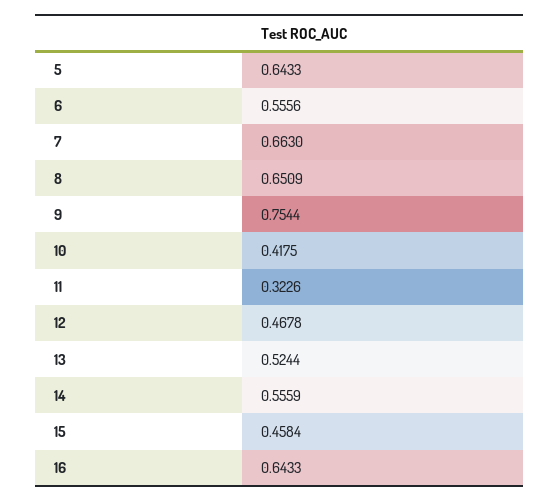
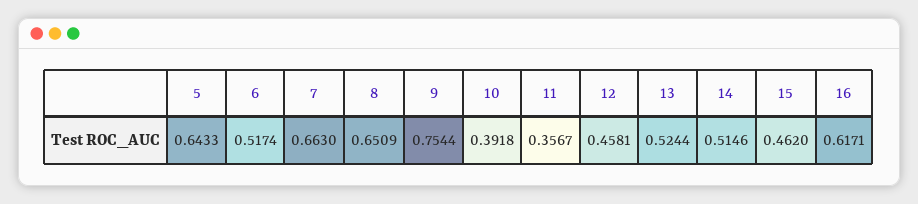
  {
    "5": 0.6433,
-   "6": 0.5556,
+   "6": 0.5174,
    "7": 0.663,
    "8": 0.6509,
    "9": 0.7544,
-   "10": 0.4175,
+   "10": 0.3918,
-   "11": 0.3226,
+   "11": 0.3567,
-   "12": 0.4678,
+   "12": 0.4581,
    "13": 0.5244,
-   "14": 0.5559,
+   "14": 0.5146,
-   "15": 0.4584,
+   "15": 0.462,
-   "16": 0.6433
+   "16": 0.6171
  }

